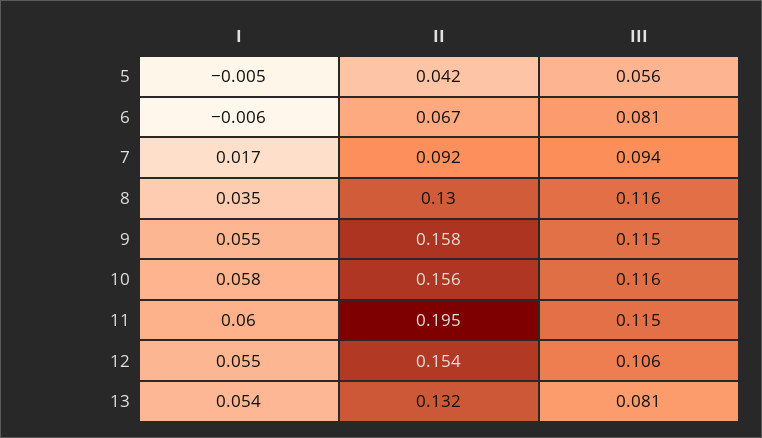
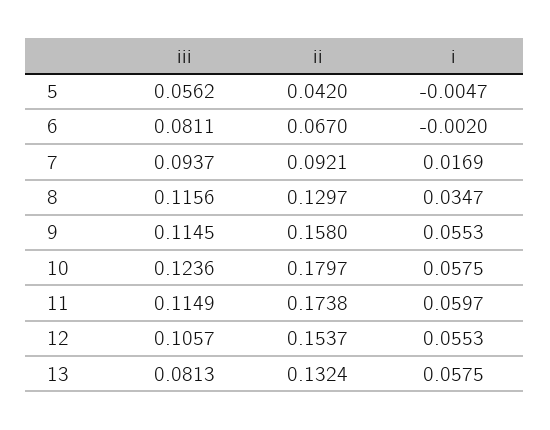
  {
    "I": {
      "5": -0.0047,
-     "6": -0.006,
+     "6": -0.002,
      "7": 0.0169,
      "8": 0.0347,
      "9": 0.0553,
      "10": 0.0575,
      "11": 0.0597,
      "12": 0.0553,
-     "13": 0.054
+     "13": 0.0575
    },
    "II": {
      "5": 0.042,
      "6": 0.067,
      "7": 0.0921,
      "8": 0.1297,
      "9": 0.158,
-     "10": 0.156,
+     "10": 0.1797,
-     "11": 0.195,
+     "11": 0.1738,
      "12": 0.1537,
      "13": 0.1324
    },
    "III": {
      "5": 0.0562,
      "6": 0.0811,
      "7": 0.0937,
      "8": 0.1156,
      "9": 0.1145,
-     "10": 0.116,
+     "10": 0.1236,
      "11": 0.1149,
      "12": 0.1057,
      "13": 0.0813
    }
  }

